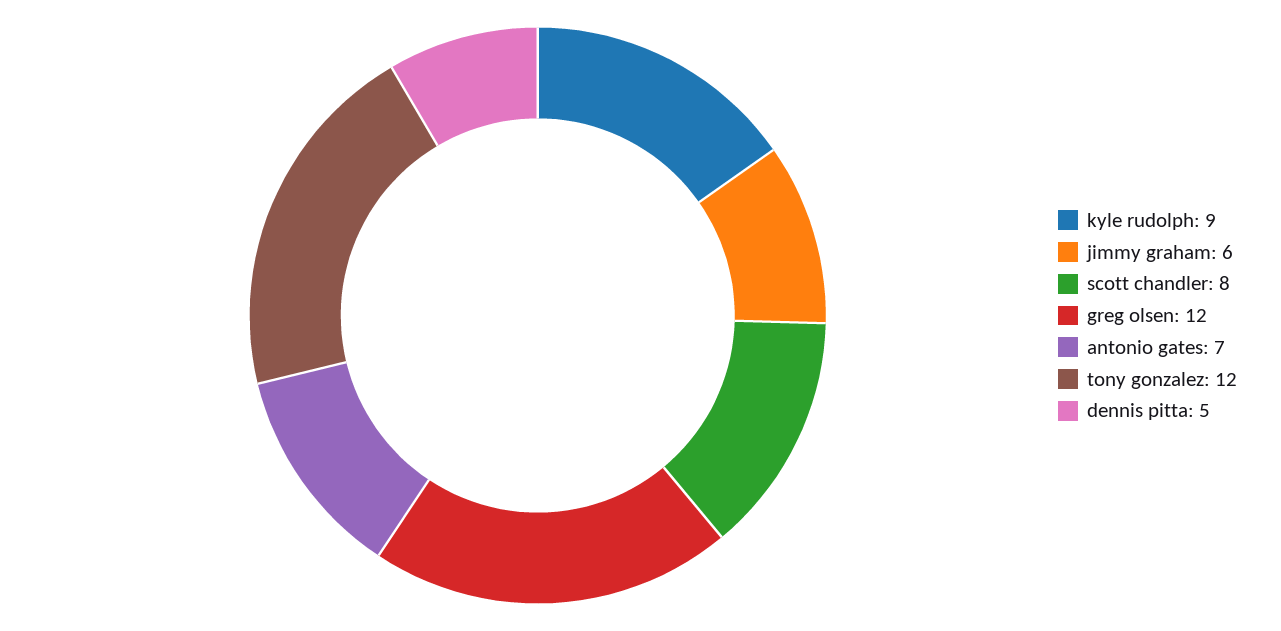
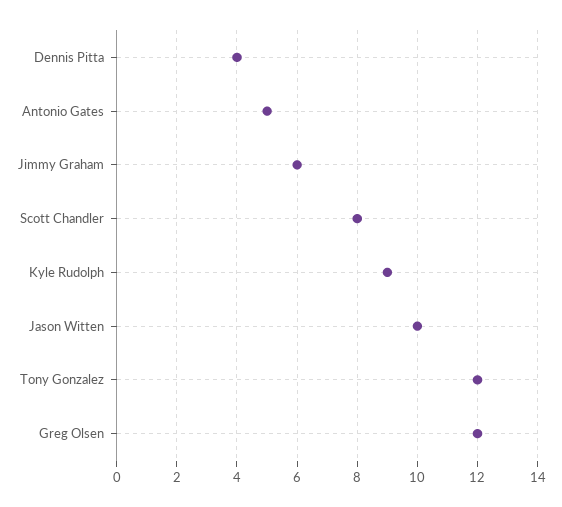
  {
    "kyle rudolph": 9,
    "jimmy graham": 6,
    "scott chandler": 8,
    "greg olsen": 12,
-   "antonio gates": 7,
+   "antonio gates": 5,
    "tony gonzalez": 12,
-   "dennis pitta": 5
+   "dennis pitta": 4,
+   "Jason Witten": 10
  }

